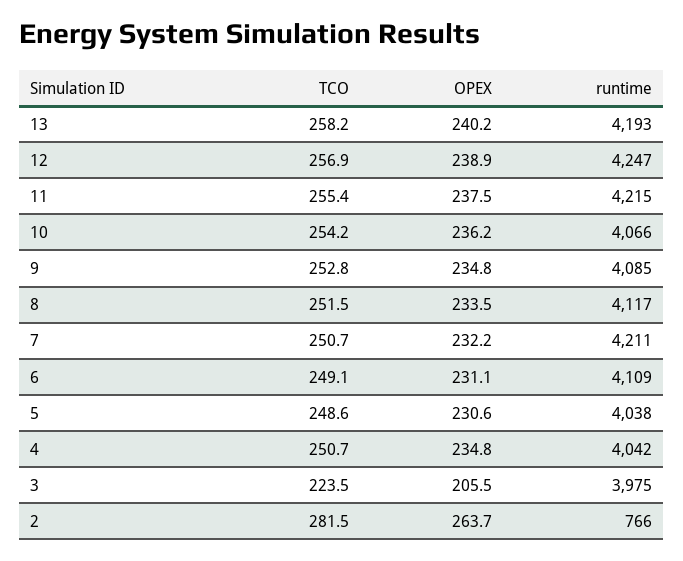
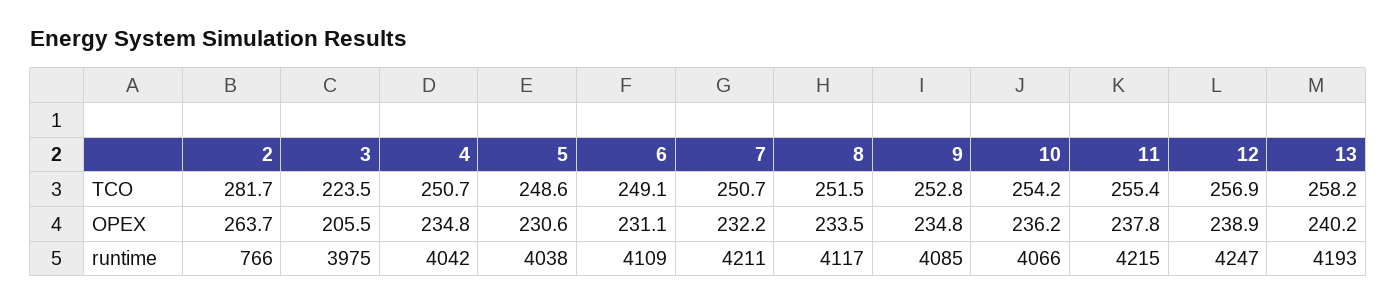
  {
    "TCO": {
      "13": 258.2,
      "12": 256.9,
      "11": 255.4,
      "10": 254.2,
      "9": 252.8,
      "8": 251.5,
      "7": 250.7,
      "6": 249.1,
      "5": 248.6,
      "4": 250.7,
      "3": 223.5,
-     "2": 281.5
+     "2": 281.7
    },
    "OPEX": {
      "13": 240.2,
      "12": 238.9,
-     "11": 237.5,
+     "11": 237.8,
      "10": 236.2,
      "9": 234.8,
      "8": 233.5,
      "7": 232.2,
      "6": 231.1,
      "5": 230.6,
      "4": 234.8,
      "3": 205.5,
      "2": 263.7
    },
    "runtime": {
      "13": 4193,
      "12": 4247,
      "11": 4215,
      "10": 4066,
      "9": 4085,
      "8": 4117,
      "7": 4211,
      "6": 4109,
      "5": 4038,
      "4": 4042,
      "3": 3975,
      "2": 766
    }
  }

